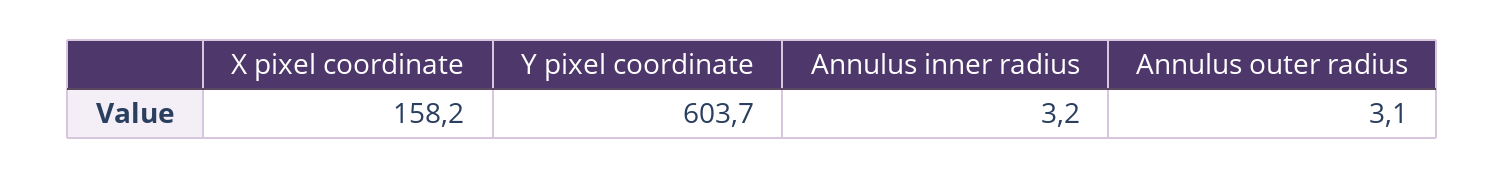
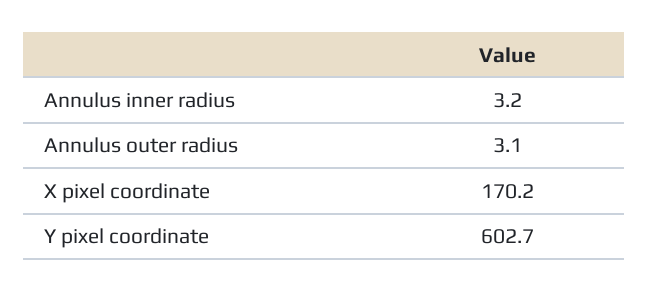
  {
-   "X pixel coordinate": 158.2,
+   "X pixel coordinate": 170.2,
-   "Y pixel coordinate": 603.7,
+   "Y pixel coordinate": 602.7,
    "Annulus inner radius": 3.2,
    "Annulus outer radius": 3.1
  }

